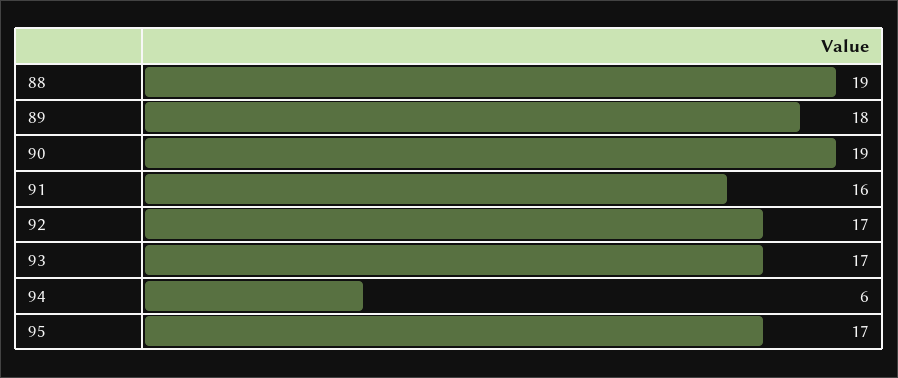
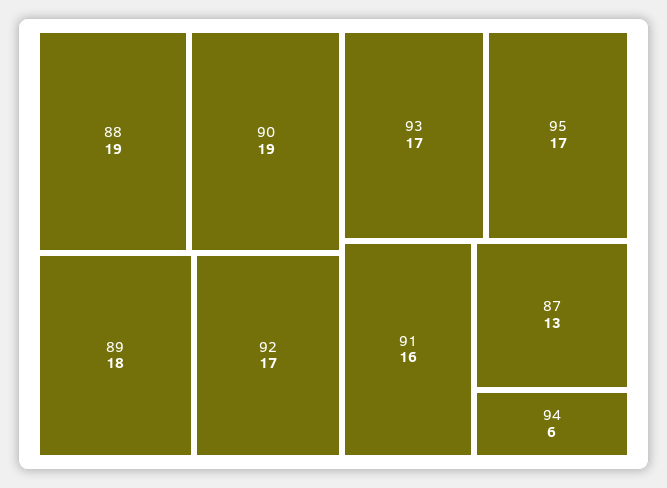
  {
    "88": 19,
    "89": 18,
    "90": 19,
    "91": 16,
    "92": 17,
    "93": 17,
    "94": 6,
-   "95": 17
+   "95": 17,
+   "87": 13
  }

